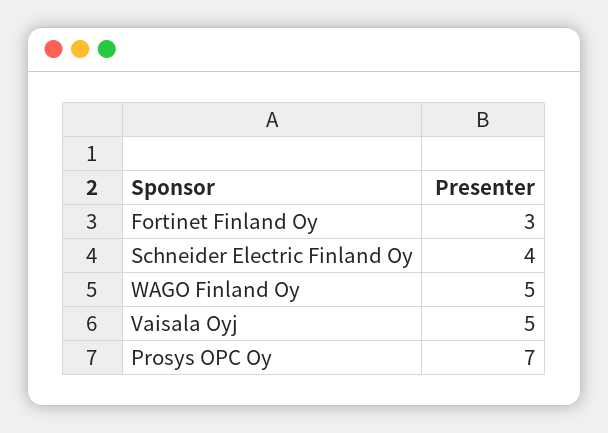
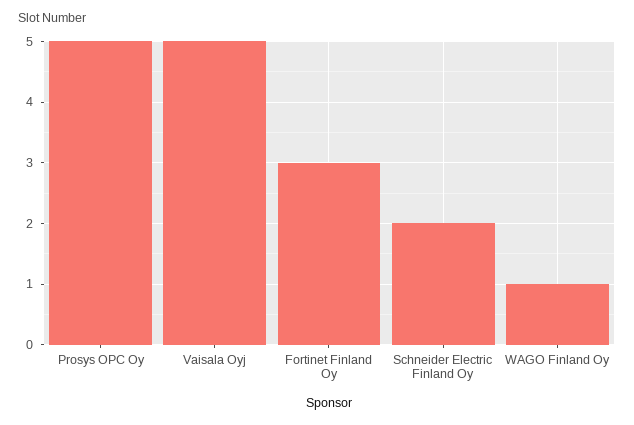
  {
    "Fortinet Finland Oy": 3,
-   "Schneider Electric Finland Oy": 4,
+   "Schneider Electric Finland Oy": 2,
-   "WAGO Finland Oy": 5,
+   "WAGO Finland Oy": 1,
    "Vaisala Oyj": 5,
-   "Prosys OPC Oy": 7
+   "Prosys OPC Oy": 5
  }

